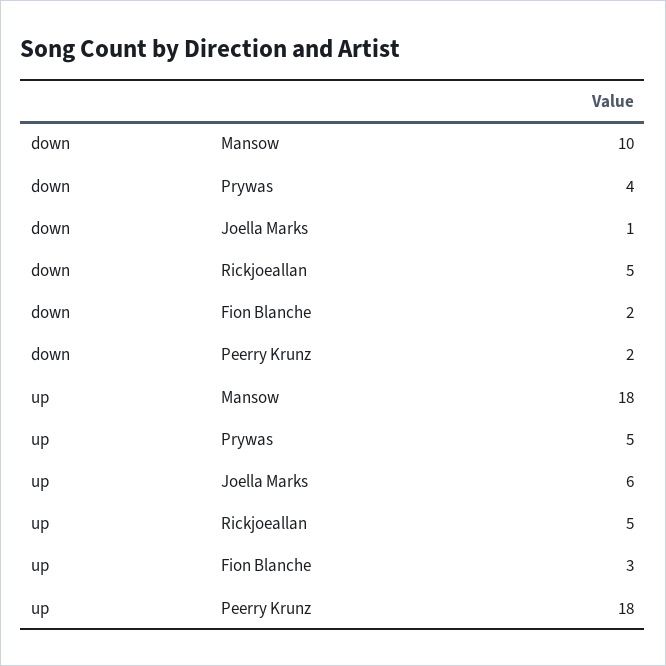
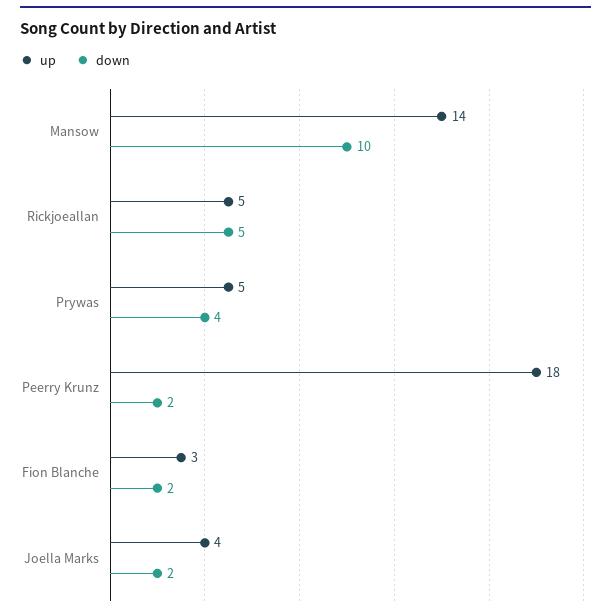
  {
    "down": {
      "Mansow": 10,
      "Prywas": 4,
-     "Joella Marks": 1,
+     "Joella Marks": 2,
      "Rickjoeallan": 5,
      "Fion Blanche": 2,
      "Peerry Krunz": 2
    },
    "up": {
-     "Mansow": 18,
+     "Mansow": 14,
      "Prywas": 5,
-     "Joella Marks": 6,
+     "Joella Marks": 4,
      "Rickjoeallan": 5,
      "Fion Blanche": 3,
      "Peerry Krunz": 18
    }
  }

